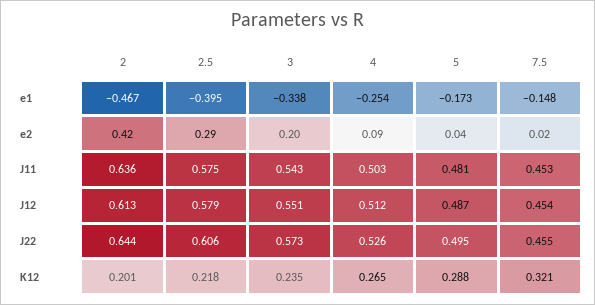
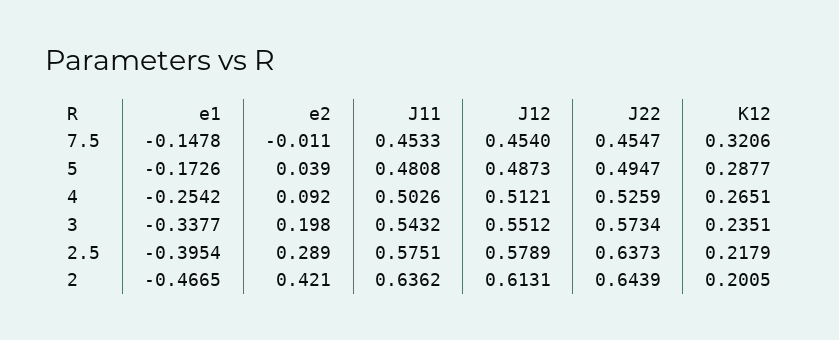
  {
    "2": {
      "e1": -0.4665,
      "e2": 0.421,
      "J11": 0.6362,
      "J12": 0.6131,
      "J22": 0.6439,
      "K12": 0.2005
    },
    "2.5": {
      "e1": -0.3954,
      "e2": 0.289,
      "J11": 0.5751,
      "J12": 0.5789,
-     "J22": 0.606,
+     "J22": 0.6373,
      "K12": 0.2179
    },
    "3": {
      "e1": -0.3377,
      "e2": 0.198,
      "J11": 0.5432,
      "J12": 0.5512,
      "J22": 0.5734,
      "K12": 0.2351
    },
    "4": {
      "e1": -0.2542,
      "e2": 0.092,
      "J11": 0.5026,
      "J12": 0.5121,
      "J22": 0.5259,
      "K12": 0.2651
    },
    "5": {
      "e1": -0.1726,
      "e2": 0.039,
      "J11": 0.4808,
      "J12": 0.4873,
      "J22": 0.4947,
      "K12": 0.2877
    },
    "7.5": {
      "e1": -0.1478,
-     "e2": 0.02,
+     "e2": -0.011,
      "J11": 0.4533,
      "J12": 0.454,
      "J22": 0.4547,
      "K12": 0.3206
    }
  }

